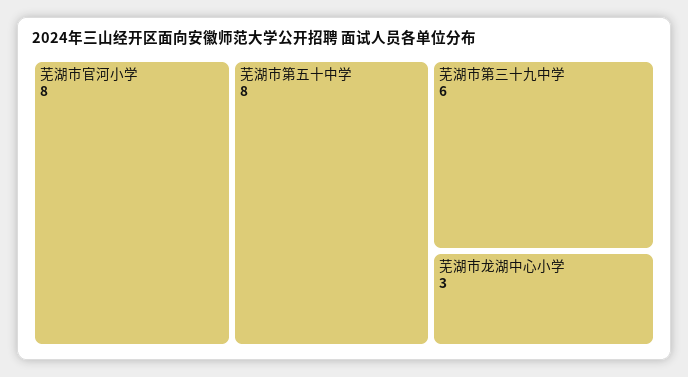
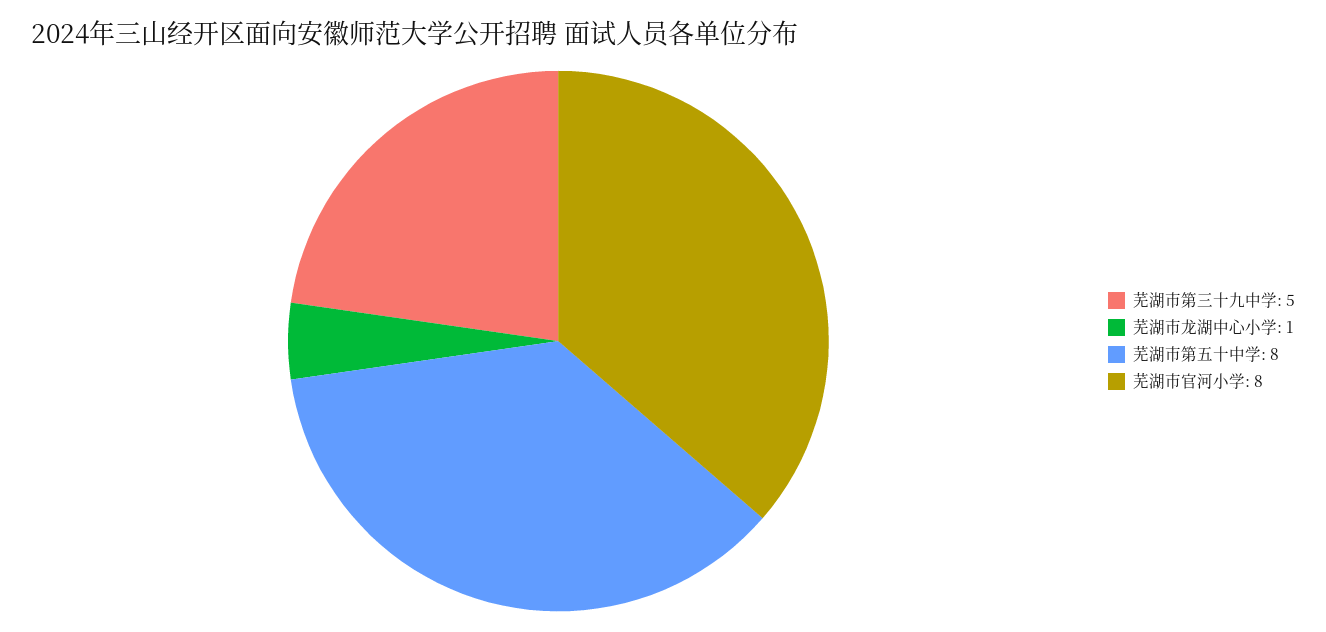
  {
    "芜湖市官河小学": 8,
    "芜湖市第五十中学": 8,
-   "芜湖市第三十九中学": 6,
+   "芜湖市第三十九中学": 5,
-   "芜湖市龙湖中心小学": 3
+   "芜湖市龙湖中心小学": 1
  }

